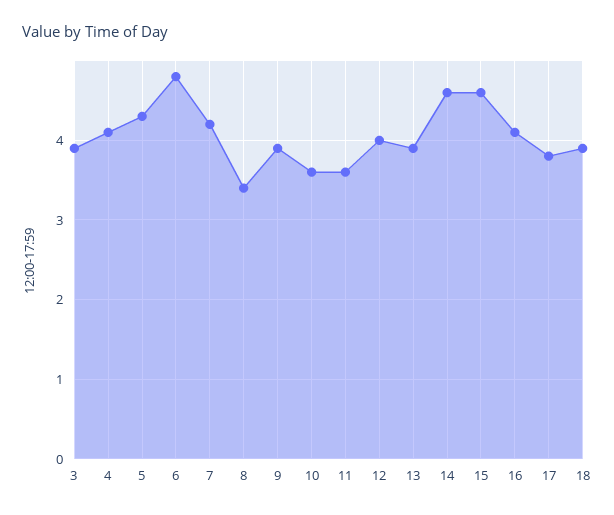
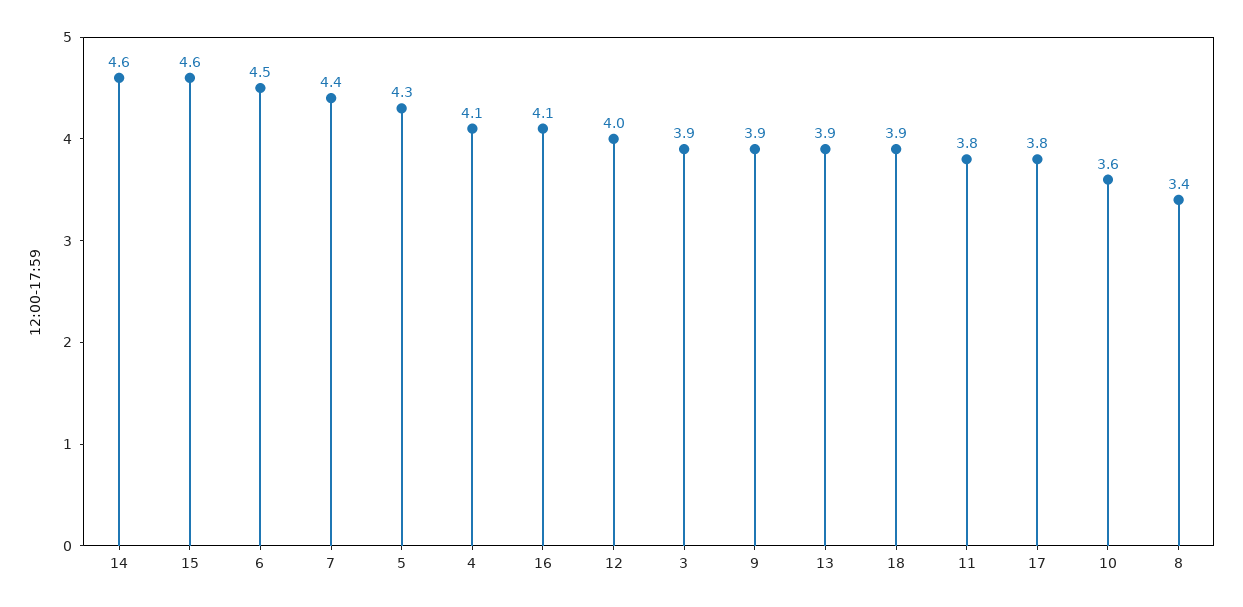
  {
    "3": 3.9,
    "4": 4.1,
    "5": 4.3,
-   "6": 4.8,
+   "6": 4.5,
-   "7": 4.2,
+   "7": 4.4,
    "8": 3.4,
    "9": 3.9,
    "10": 3.6,
-   "11": 3.6,
+   "11": 3.8,
    "12": 4,
    "13": 3.9,
    "14": 4.6,
    "15": 4.6,
    "16": 4.1,
    "17": 3.8,
    "18": 3.9
  }

